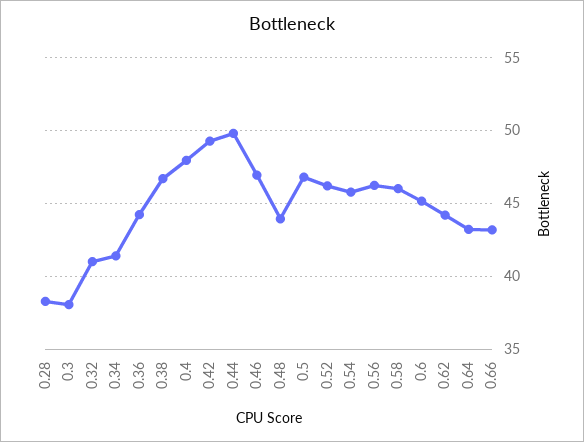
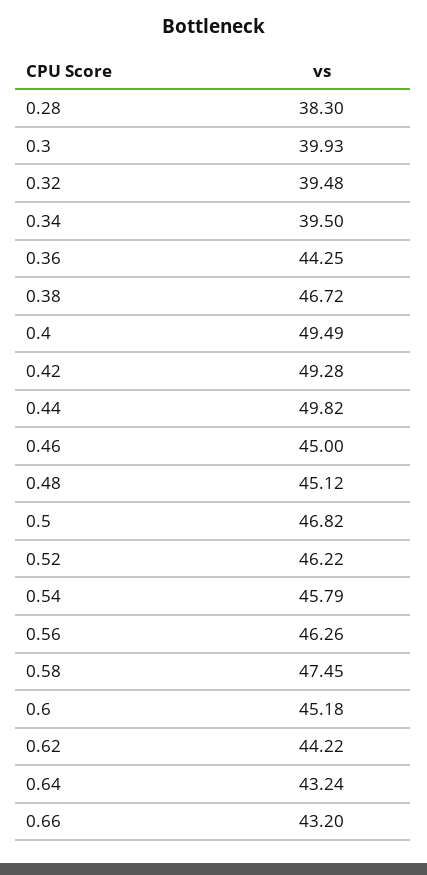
  {
    "0.28": 38.3,
-   "0.3": 38,
+   "0.3": 39.93,
-   "0.32": 41,
+   "0.32": 39.48,
-   "0.34": 41.5,
+   "0.34": 39.5,
    "0.36": 44.25,
    "0.38": 46.72,
-   "0.4": 48,
+   "0.4": 49.49,
    "0.42": 49.28,
    "0.44": 49.82,
-   "0.46": 47,
+   "0.46": 45,
-   "0.48": 44,
+   "0.48": 45.12,
    "0.5": 46.82,
    "0.52": 46.22,
    "0.54": 45.79,
    "0.56": 46.26,
-   "0.58": 46,
+   "0.58": 47.45,
    "0.6": 45.18,
    "0.62": 44.22,
    "0.64": 43.24,
    "0.66": 43.2
  }

